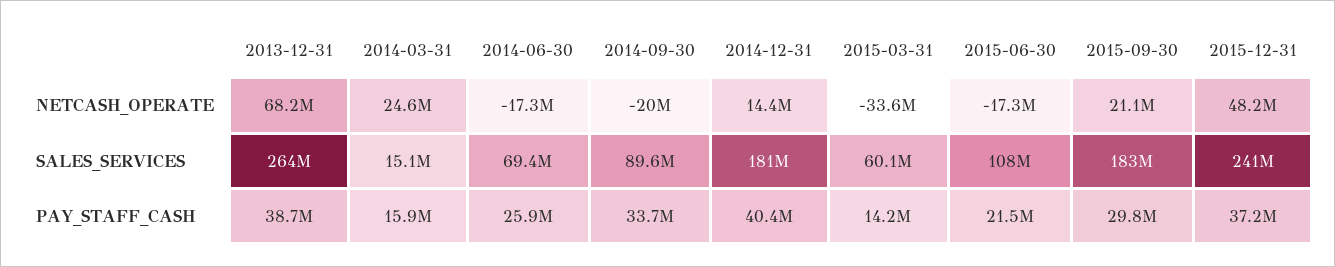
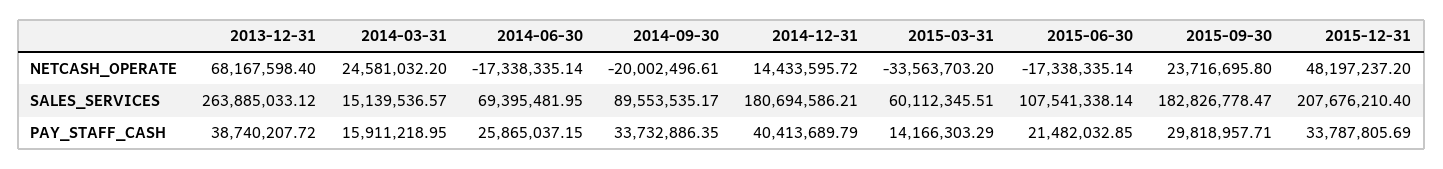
  {
    "2013-12-31": {
      "NETCASH_OPERATE": 68167598.4,
      "SALES_SERVICES": 263885033.12,
      "PAY_STAFF_CASH": 38740207.72
    },
    "2014-03-31": {
      "NETCASH_OPERATE": 24581032.2,
      "SALES_SERVICES": 15139536.57,
      "PAY_STAFF_CASH": 15911218.95
    },
    "2014-06-30": {
      "NETCASH_OPERATE": -17338335.14,
      "SALES_SERVICES": 69395481.95,
      "PAY_STAFF_CASH": 25865037.15
    },
    "2014-09-30": {
      "NETCASH_OPERATE": -20002496.61,
      "SALES_SERVICES": 89553535.17,
      "PAY_STAFF_CASH": 33732886.35
    },
    "2014-12-31": {
      "NETCASH_OPERATE": 14433595.72,
      "SALES_SERVICES": 180694586.21,
      "PAY_STAFF_CASH": 40413689.79
    },
    "2015-03-31": {
      "NETCASH_OPERATE": -33563703.2,
      "SALES_SERVICES": 60112345.51,
      "PAY_STAFF_CASH": 14166303.29
    },
    "2015-06-30": {
      "NETCASH_OPERATE": -17338335.14,
      "SALES_SERVICES": 107541338.14,
      "PAY_STAFF_CASH": 21482032.85
    },
    "2015-09-30": {
-     "NETCASH_OPERATE": 21100000,
+     "NETCASH_OPERATE": 23716695.8,
      "SALES_SERVICES": 182826778.47,
      "PAY_STAFF_CASH": 29818957.71
    },
    "2015-12-31": {
      "NETCASH_OPERATE": 48197237.2,
-     "SALES_SERVICES": 241000000,
+     "SALES_SERVICES": 207676210.4,
-     "PAY_STAFF_CASH": 37200000
+     "PAY_STAFF_CASH": 33787805.69
    }
  }

